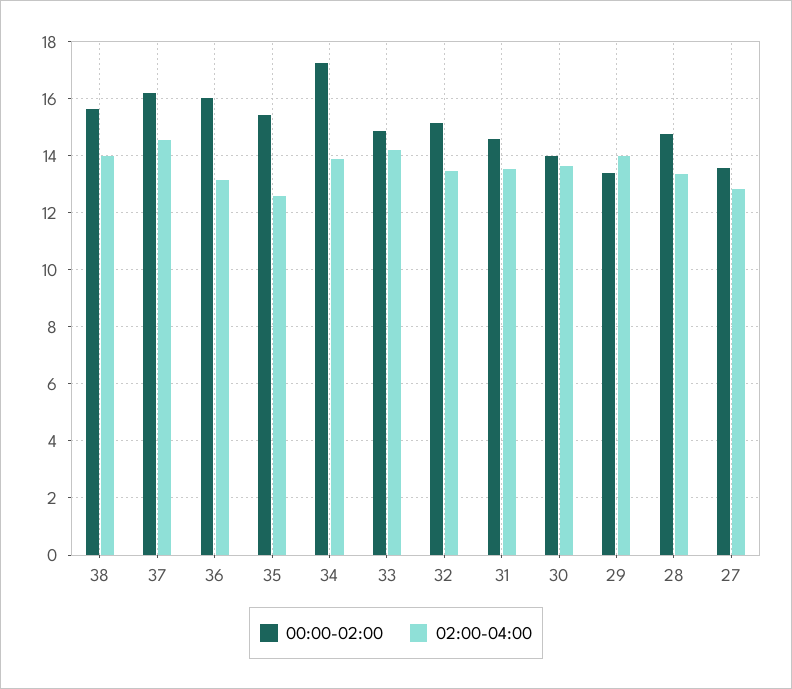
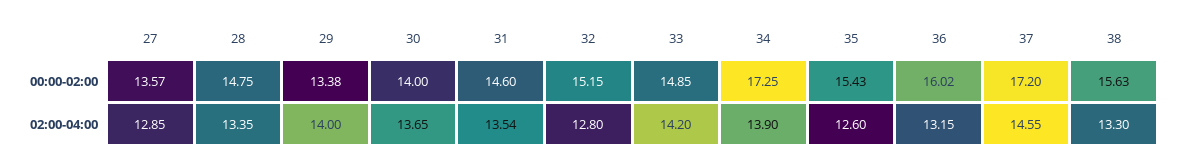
  {
    "00:00-02:00": {
      "38": 15.63,
-     "37": 16.25,
+     "37": 17.2,
      "36": 16.02,
      "35": 15.43,
      "34": 17.25,
      "33": 14.85,
      "32": 15.15,
      "31": 14.6,
      "30": 14,
      "29": 13.38,
      "28": 14.75,
      "27": 13.57
    },
    "02:00-04:00": {
-     "38": 14,
+     "38": 13.3,
      "37": 14.55,
      "36": 13.15,
      "35": 12.6,
      "34": 13.9,
      "33": 14.2,
-     "32": 13.5,
+     "32": 12.8,
      "31": 13.54,
      "30": 13.65,
      "29": 14,
      "28": 13.35,
      "27": 12.85
    }
  }

